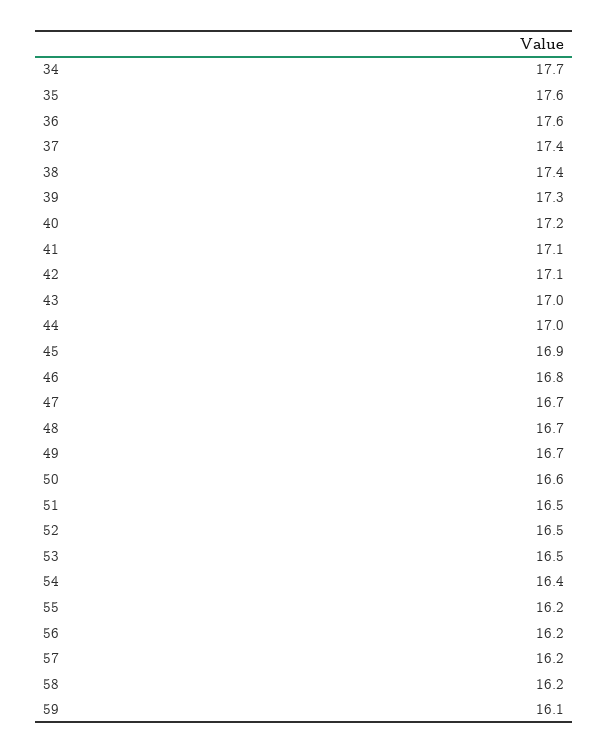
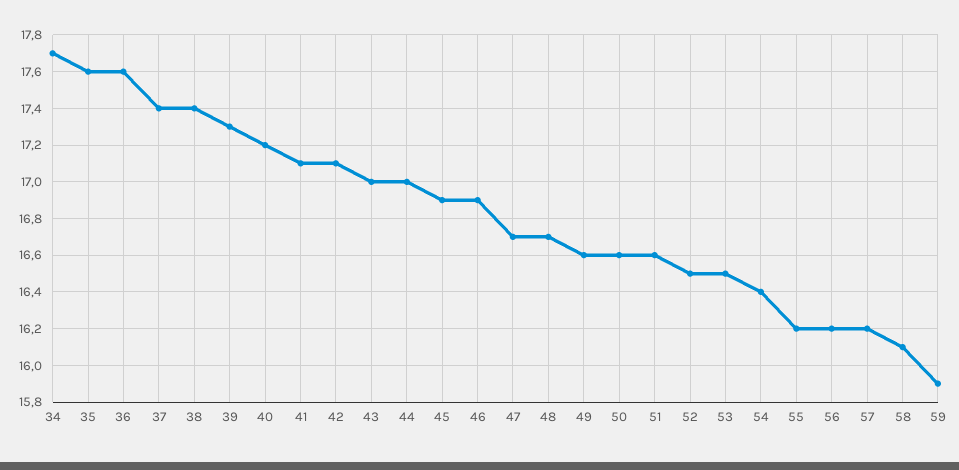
  {
    "34": 17.7,
    "35": 17.6,
    "36": 17.6,
    "37": 17.4,
    "38": 17.4,
    "39": 17.3,
    "40": 17.2,
    "41": 17.1,
    "42": 17.1,
    "43": 17,
    "44": 17,
    "45": 16.9,
-   "46": 16.8,
+   "46": 16.9,
    "47": 16.7,
    "48": 16.7,
-   "49": 16.7,
+   "49": 16.6,
    "50": 16.6,
-   "51": 16.5,
+   "51": 16.6,
    "52": 16.5,
    "53": 16.5,
    "54": 16.4,
    "55": 16.2,
    "56": 16.2,
    "57": 16.2,
-   "58": 16.2,
+   "58": 16.1,
-   "59": 16.1
+   "59": 15.9
  }

